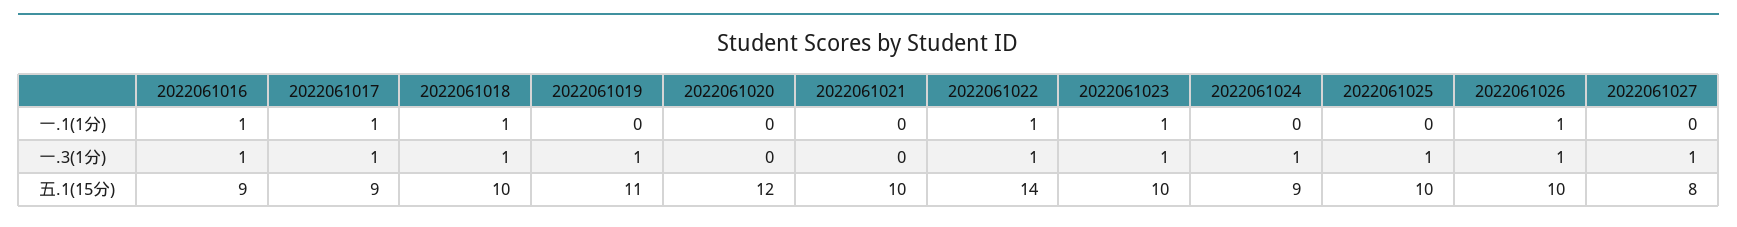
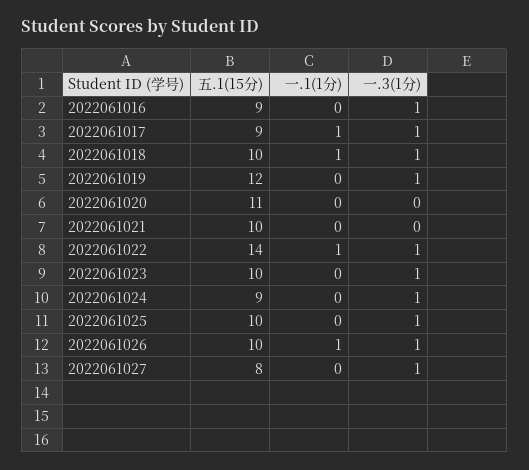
  {
    "2022061016": {
-     "一.1(1分)": 1,
+     "一.1(1分)": 0,
      "一.3(1分)": 1,
      "五.1(15分)": 9
    },
    "2022061017": {
      "一.1(1分)": 1,
      "一.3(1分)": 1,
      "五.1(15分)": 9
    },
    "2022061018": {
      "一.1(1分)": 1,
      "一.3(1分)": 1,
      "五.1(15分)": 10
    },
    "2022061019": {
      "一.1(1分)": 0,
      "一.3(1分)": 1,
-     "五.1(15分)": 11
+     "五.1(15分)": 12
    },
    "2022061020": {
      "一.1(1分)": 0,
      "一.3(1分)": 0,
-     "五.1(15分)": 12
+     "五.1(15分)": 11
    },
    "2022061021": {
      "一.1(1分)": 0,
      "一.3(1分)": 0,
      "五.1(15分)": 10
    },
    "2022061022": {
      "一.1(1分)": 1,
      "一.3(1分)": 1,
      "五.1(15分)": 14
    },
    "2022061023": {
-     "一.1(1分)": 1,
+     "一.1(1分)": 0,
      "一.3(1分)": 1,
      "五.1(15分)": 10
    },
    "2022061024": {
      "一.1(1分)": 0,
      "一.3(1分)": 1,
      "五.1(15分)": 9
    },
    "2022061025": {
      "一.1(1分)": 0,
      "一.3(1分)": 1,
      "五.1(15分)": 10
    },
    "2022061026": {
      "一.1(1分)": 1,
      "一.3(1分)": 1,
      "五.1(15分)": 10
    },
    "2022061027": {
      "一.1(1分)": 0,
      "一.3(1分)": 1,
      "五.1(15分)": 8
    }
  }

